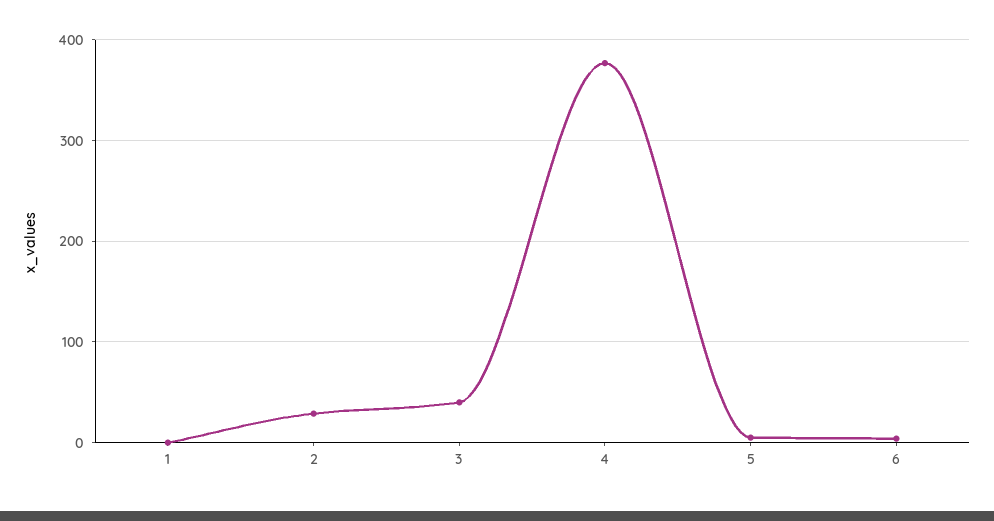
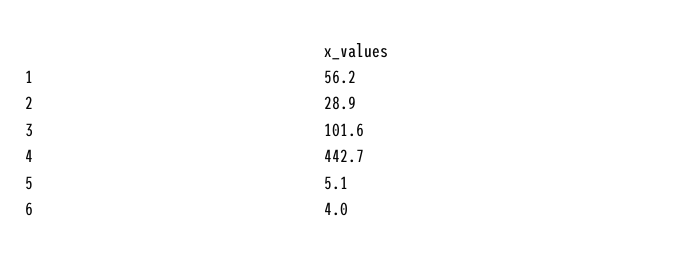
  {
-   "1": 0,
+   "1": 56.2,
    "2": 28.9,
-   "3": 40,
+   "3": 101.6,
-   "4": 380,
+   "4": 442.7,
    "5": 5.1,
    "6": 4
  }

